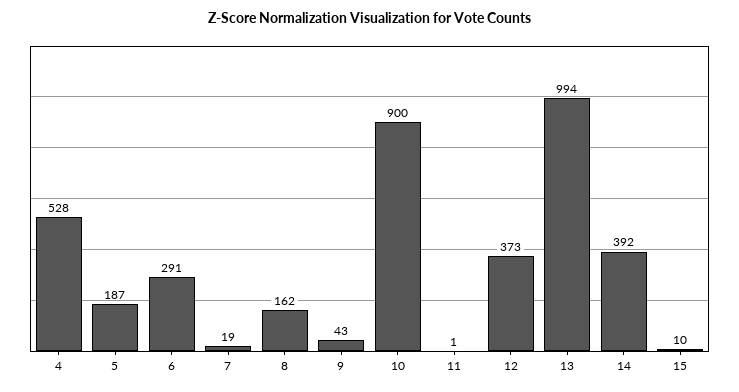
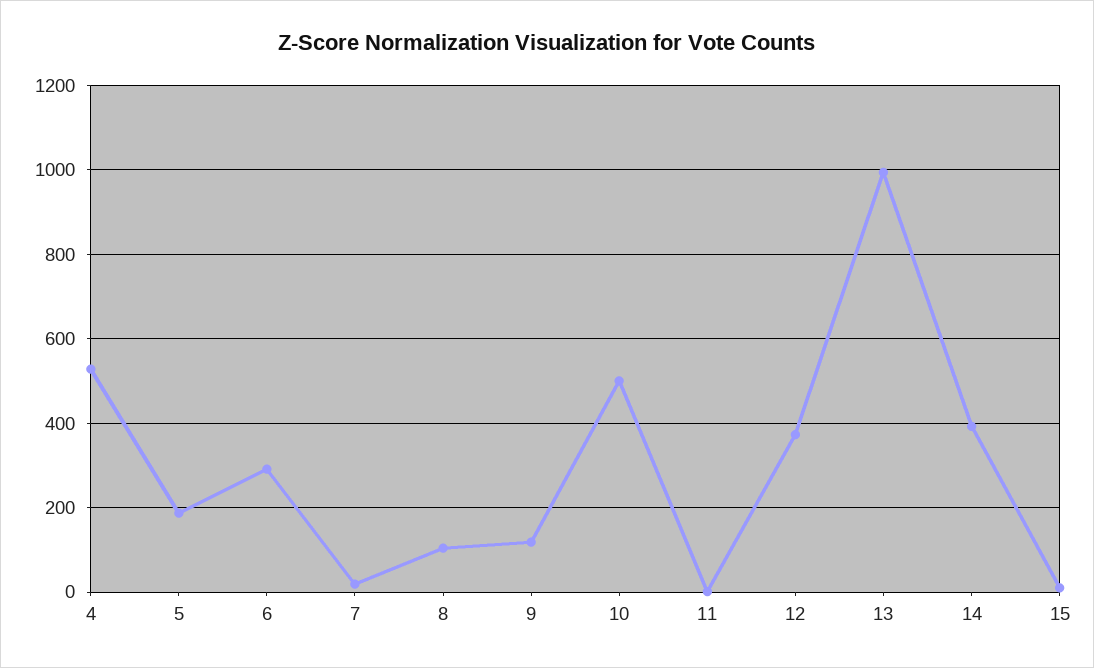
  {
    "4": 528,
    "5": 187,
    "6": 291,
    "7": 19,
-   "8": 162,
+   "8": 100,
-   "9": 43,
+   "9": 120,
-   "10": 900,
+   "10": 500,
    "11": 1,
    "12": 373,
    "13": 994,
    "14": 392,
    "15": 10
  }

